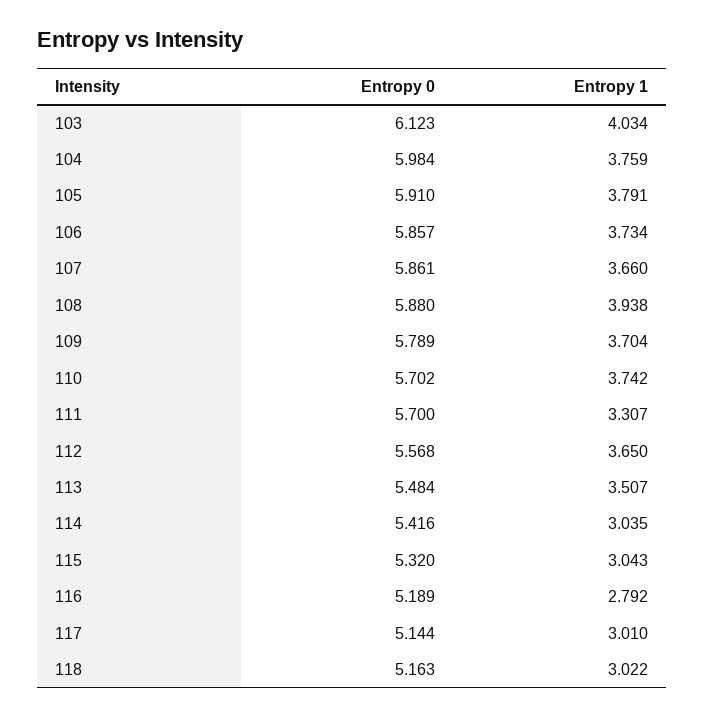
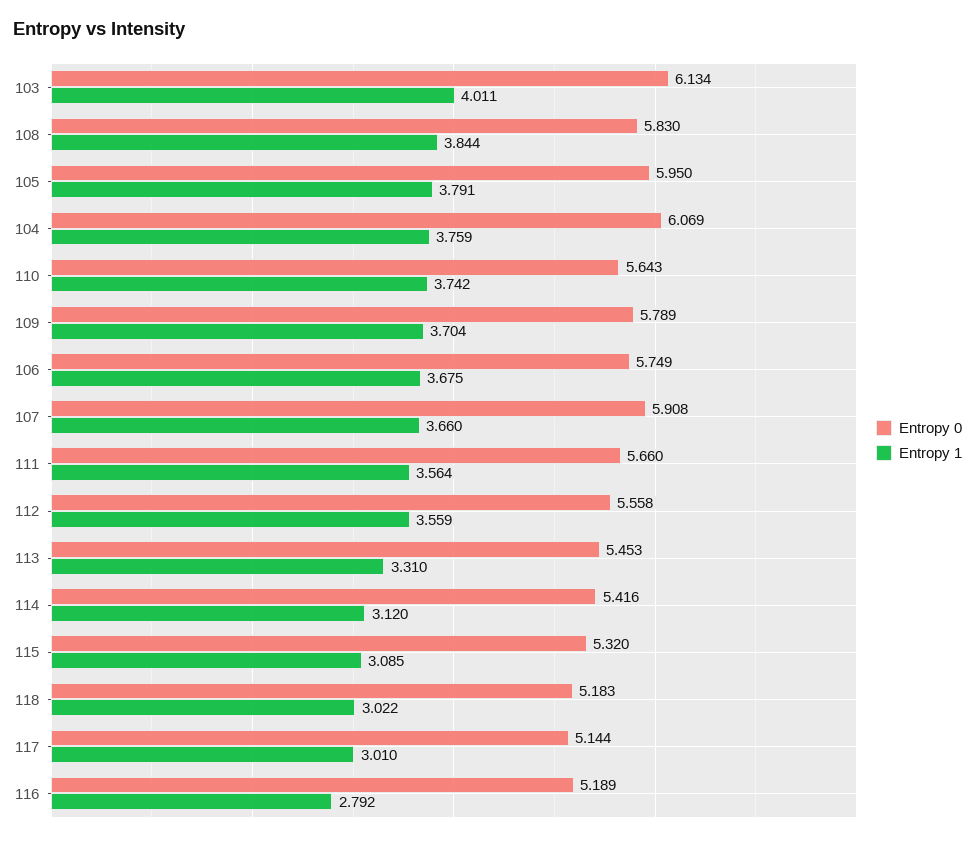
  {
    "Entropy 0": {
-     "103": 6.123,
+     "103": 6.134,
-     "104": 5.984,
+     "104": 6.069,
-     "105": 5.91,
+     "105": 5.95,
-     "106": 5.857,
+     "106": 5.749,
-     "107": 5.861,
+     "107": 5.908,
-     "108": 5.88,
+     "108": 5.83,
      "109": 5.789,
-     "110": 5.702,
+     "110": 5.643,
-     "111": 5.7,
+     "111": 5.66,
-     "112": 5.568,
+     "112": 5.558,
-     "113": 5.484,
+     "113": 5.453,
      "114": 5.416,
      "115": 5.32,
      "116": 5.189,
      "117": 5.144,
-     "118": 5.163
+     "118": 5.183
    },
    "Entropy 1": {
-     "103": 4.034,
+     "103": 4.011,
      "104": 3.759,
      "105": 3.791,
-     "106": 3.734,
+     "106": 3.675,
      "107": 3.66,
-     "108": 3.938,
+     "108": 3.844,
      "109": 3.704,
      "110": 3.742,
-     "111": 3.307,
+     "111": 3.564,
-     "112": 3.65,
+     "112": 3.559,
-     "113": 3.507,
+     "113": 3.31,
-     "114": 3.035,
+     "114": 3.12,
-     "115": 3.043,
+     "115": 3.085,
      "116": 2.792,
      "117": 3.01,
      "118": 3.022
    }
  }

